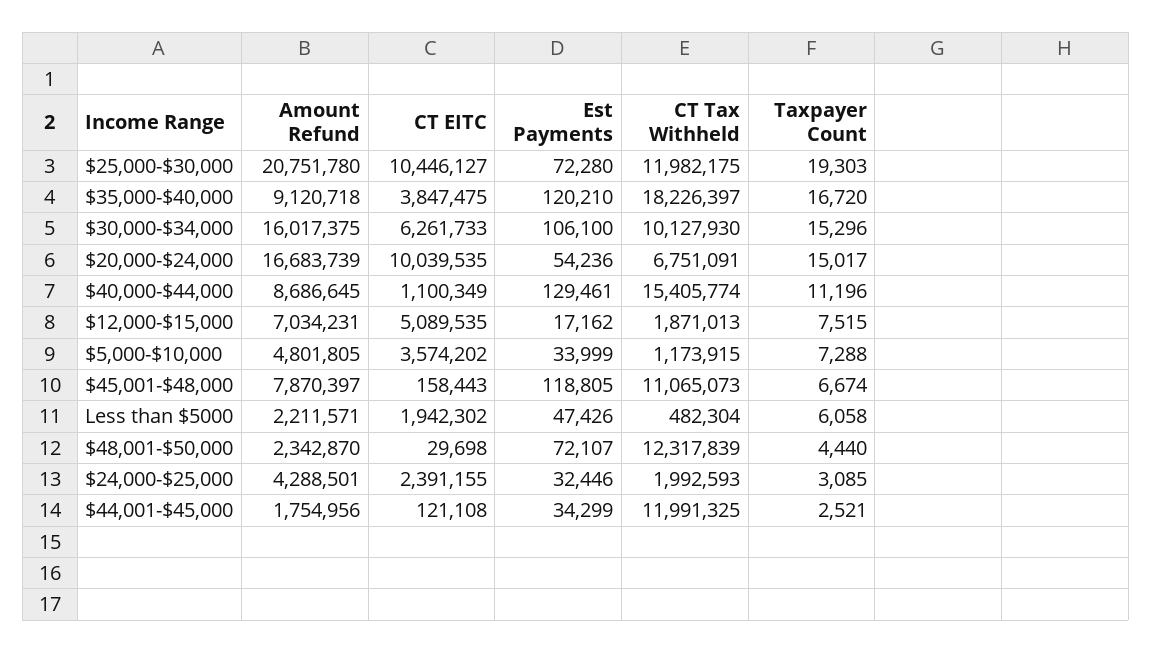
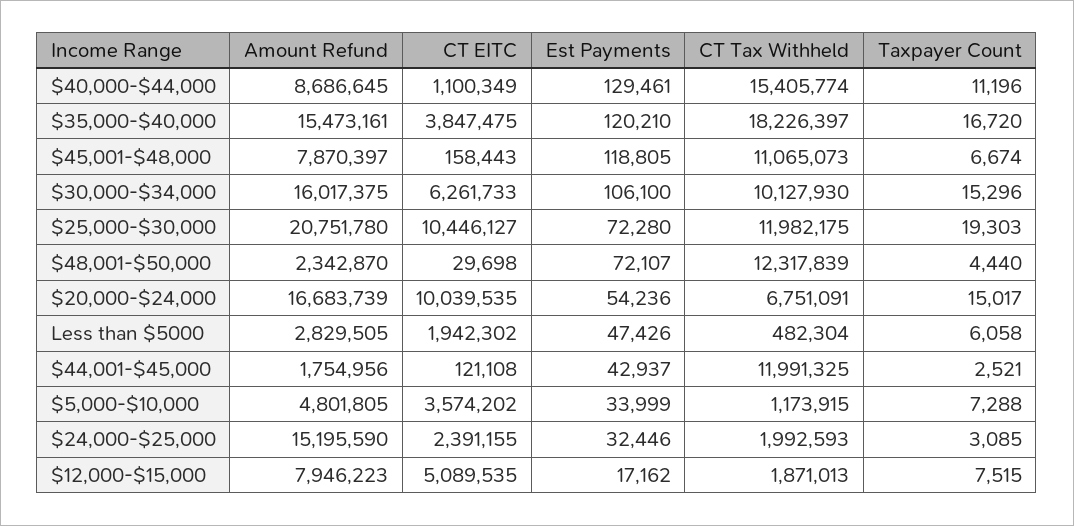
  {
    "Amount Refund": {
      "$25,000-$30,000": 20751780,
-     "$35,000-$40,000": 9120718,
+     "$35,000-$40,000": 15473161,
      "$30,000-$34,000": 16017375,
      "$20,000-$24,000": 16683739,
      "$40,000-$44,000": 8686645,
-     "$12,000-$15,000": 7034231,
+     "$12,000-$15,000": 7946223,
      "$5,000-$10,000": 4801805,
      "$45,001-$48,000": 7870397,
-     "Less than $5000": 2211571,
+     "Less than $5000": 2829505,
      "$48,001-$50,000": 2342870,
-     "$24,000-$25,000": 4288501,
+     "$24,000-$25,000": 15195590,
      "$44,001-$45,000": 1754956
    },
    "CT EITC": {
      "$25,000-$30,000": 10446127,
      "$35,000-$40,000": 3847475,
      "$30,000-$34,000": 6261733,
      "$20,000-$24,000": 10039535,
      "$40,000-$44,000": 1100349,
      "$12,000-$15,000": 5089535,
      "$5,000-$10,000": 3574202,
      "$45,001-$48,000": 158443,
      "Less than $5000": 1942302,
      "$48,001-$50,000": 29698,
      "$24,000-$25,000": 2391155,
      "$44,001-$45,000": 121108
    },
    "Est Payments": {
      "$25,000-$30,000": 72280,
      "$35,000-$40,000": 120210,
      "$30,000-$34,000": 106100,
      "$20,000-$24,000": 54236,
      "$40,000-$44,000": 129461,
      "$12,000-$15,000": 17162,
      "$5,000-$10,000": 33999,
      "$45,001-$48,000": 118805,
      "Less than $5000": 47426,
      "$48,001-$50,000": 72107,
      "$24,000-$25,000": 32446,
-     "$44,001-$45,000": 34299
+     "$44,001-$45,000": 42937
    },
    "CT Tax Withheld": {
      "$25,000-$30,000": 11982175,
      "$35,000-$40,000": 18226397,
      "$30,000-$34,000": 10127930,
      "$20,000-$24,000": 6751091,
      "$40,000-$44,000": 15405774,
      "$12,000-$15,000": 1871013,
      "$5,000-$10,000": 1173915,
      "$45,001-$48,000": 11065073,
      "Less than $5000": 482304,
      "$48,001-$50,000": 12317839,
      "$24,000-$25,000": 1992593,
      "$44,001-$45,000": 11991325
    },
    "Taxpayer Count": {
      "$25,000-$30,000": 19303,
      "$35,000-$40,000": 16720,
      "$30,000-$34,000": 15296,
      "$20,000-$24,000": 15017,
      "$40,000-$44,000": 11196,
      "$12,000-$15,000": 7515,
      "$5,000-$10,000": 7288,
      "$45,001-$48,000": 6674,
      "Less than $5000": 6058,
      "$48,001-$50,000": 4440,
      "$24,000-$25,000": 3085,
      "$44,001-$45,000": 2521
    }
  }

